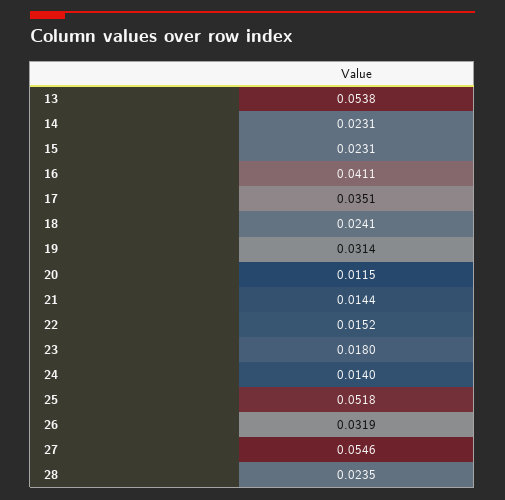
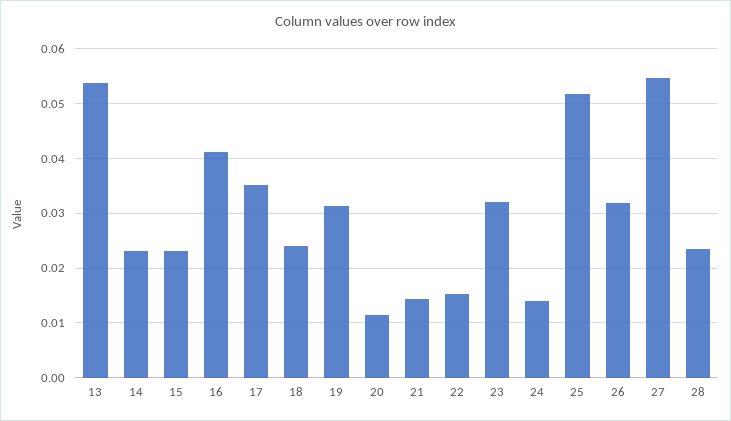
  {
    "13": 0.0538,
    "14": 0.0231,
    "15": 0.0231,
    "16": 0.0411,
    "17": 0.0351,
    "18": 0.0241,
    "19": 0.0314,
    "20": 0.0115,
    "21": 0.0144,
    "22": 0.0152,
-   "23": 0.018,
+   "23": 0.032,
    "24": 0.014,
    "25": 0.0518,
    "26": 0.0319,
    "27": 0.0546,
    "28": 0.0235
  }

